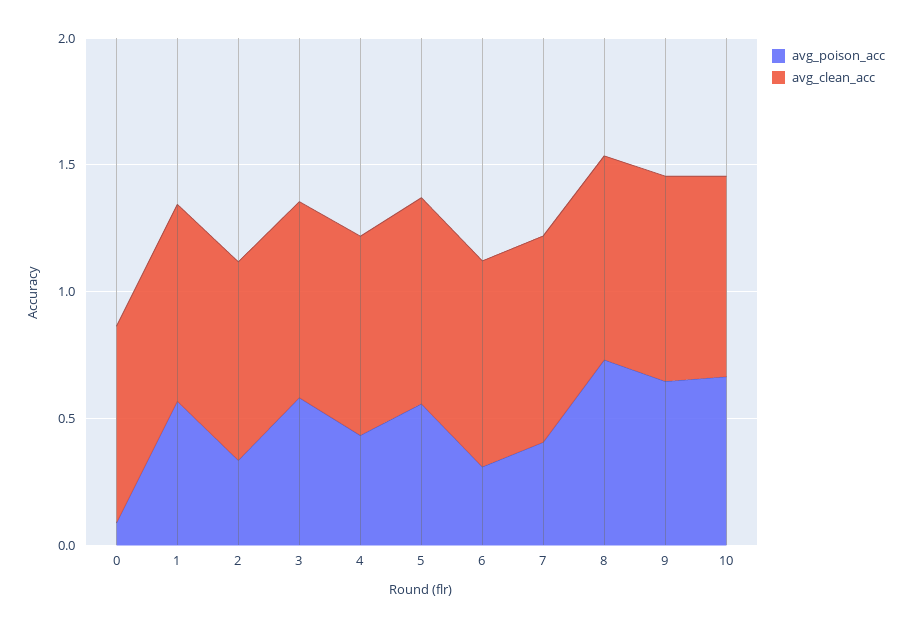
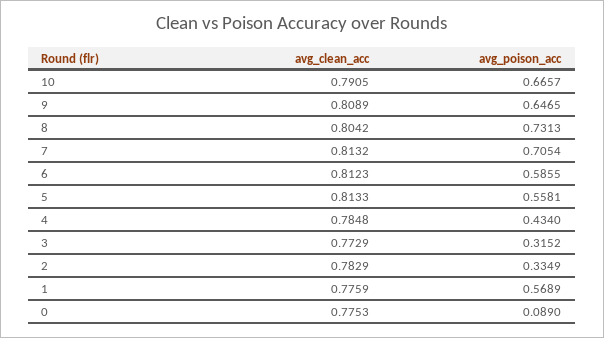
  {
    "avg_poison_acc": {
      "0": 0.089,
      "1": 0.5689,
      "2": 0.3349,
-     "3": 0.6,
+     "3": 0.3152,
      "4": 0.434,
      "5": 0.5581,
-     "6": 0.3,
+     "6": 0.5855,
-     "7": 0.4,
+     "7": 0.7054,
      "8": 0.7313,
      "9": 0.6465,
      "10": 0.6657
    },
    "avg_clean_acc": {
      "0": 0.7753,
      "1": 0.7759,
      "2": 0.7829,
      "3": 0.7729,
      "4": 0.7848,
      "5": 0.8133,
      "6": 0.8123,
      "7": 0.8132,
      "8": 0.8042,
      "9": 0.8089,
      "10": 0.7905
    }
  }

